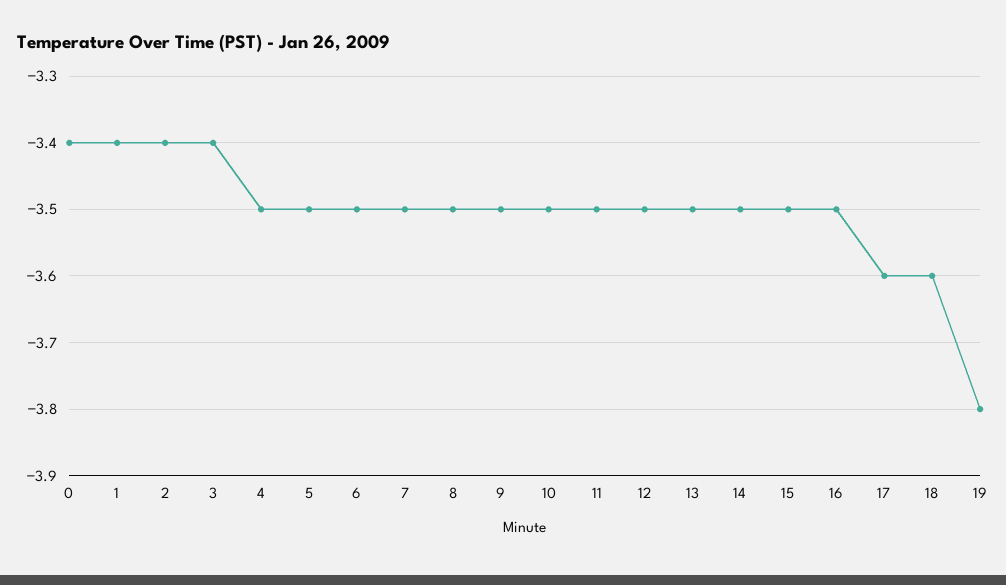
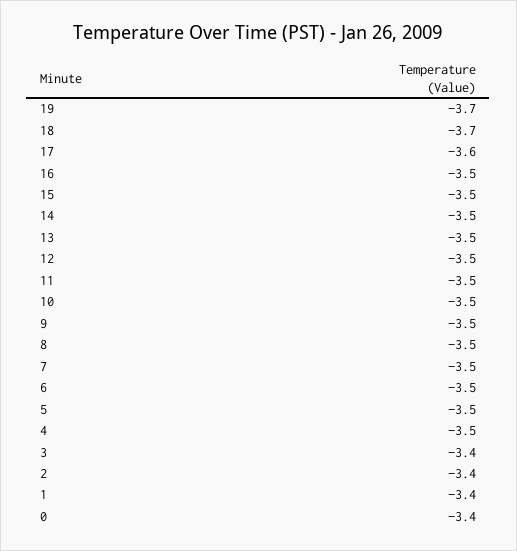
  {
    "0": -3.4,
    "1": -3.4,
    "2": -3.4,
    "3": -3.4,
    "4": -3.5,
    "5": -3.5,
    "6": -3.5,
    "7": -3.5,
    "8": -3.5,
    "9": -3.5,
    "10": -3.5,
    "11": -3.5,
    "12": -3.5,
    "13": -3.5,
    "14": -3.5,
    "15": -3.5,
    "16": -3.5,
    "17": -3.6,
-   "18": -3.6,
+   "18": -3.7,
-   "19": -3.8
+   "19": -3.7
  }

